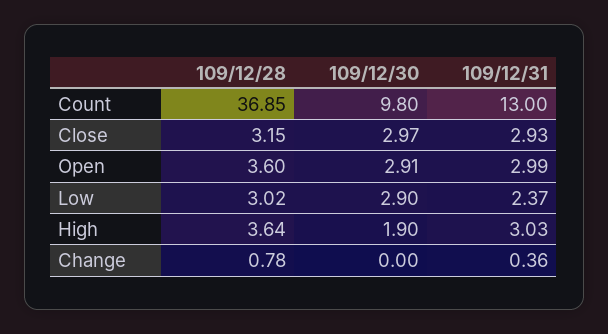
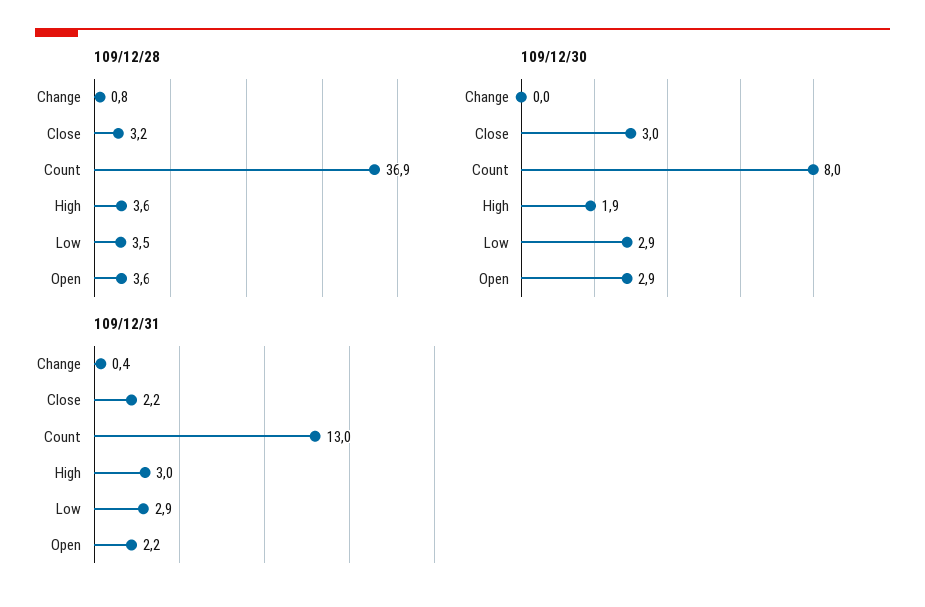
  {
    "109/12/28": {
      "Count": 36.85,
      "Close": 3.15,
      "Open": 3.6,
-     "Low": 3.02,
+     "Low": 3.5,
      "High": 3.64,
      "Change": 0.78
    },
    "109/12/30": {
-     "Count": 9.8,
+     "Count": 8,
      "Close": 2.97,
      "Open": 2.91,
      "Low": 2.9,
      "High": 1.9,
      "Change": 0
    },
    "109/12/31": {
      "Count": 13,
-     "Close": 2.93,
+     "Close": 2.2,
-     "Open": 2.99,
+     "Open": 2.2,
-     "Low": 2.37,
+     "Low": 2.9,
      "High": 3.03,
      "Change": 0.36
    }
  }

